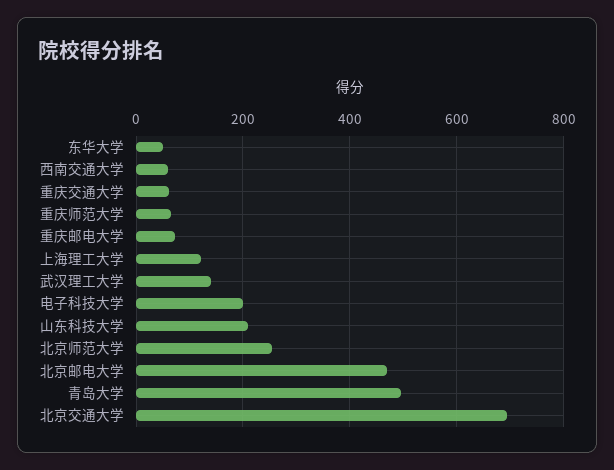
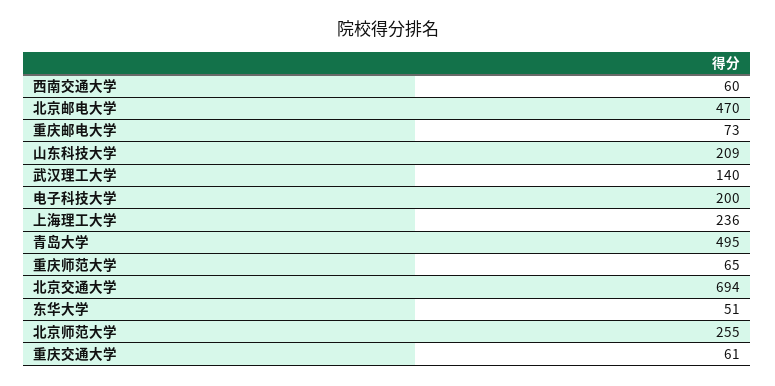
  {
    "东华大学": 51,
    "西南交通大学": 60,
    "重庆交通大学": 61,
    "重庆师范大学": 65,
    "重庆邮电大学": 73,
-   "上海理工大学": 120,
+   "上海理工大学": 236,
    "武汉理工大学": 140,
    "电子科技大学": 200,
    "山东科技大学": 209,
    "北京师范大学": 255,
    "北京邮电大学": 470,
    "青岛大学": 495,
    "北京交通大学": 694
  }

